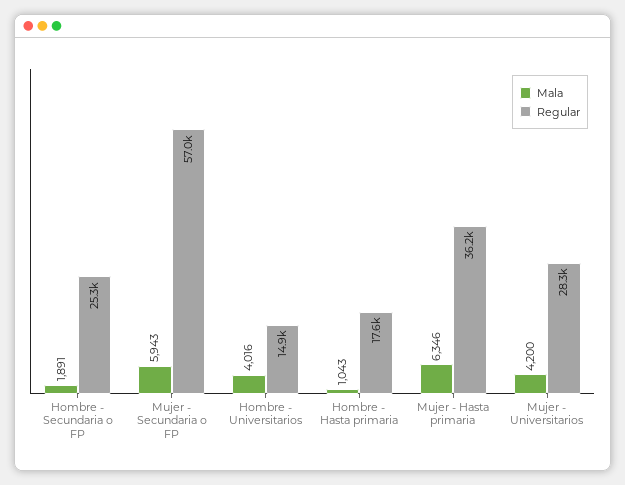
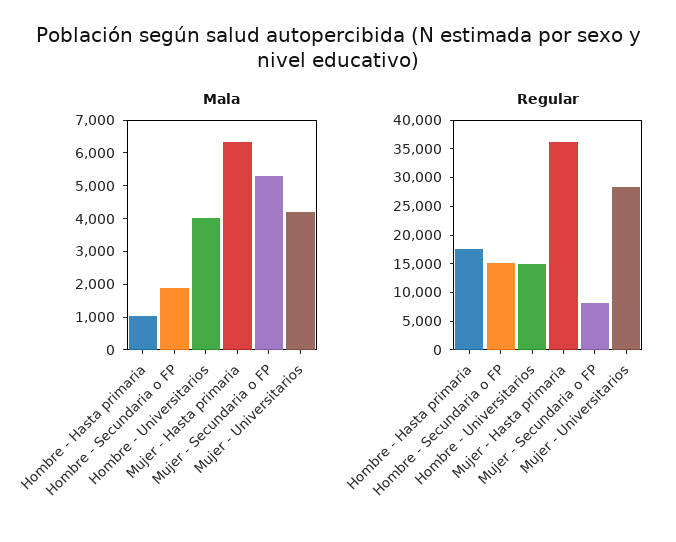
  {
    "Mala": {
      "Hombre - Secundaria o FP": 1891,
-     "Mujer - Secundaria o FP": 5943,
+     "Mujer - Secundaria o FP": 5250,
      "Hombre - Universitarios": 4016,
      "Hombre - Hasta primaria": 1043,
      "Mujer - Hasta primaria": 6346,
      "Mujer - Universitarios": 4200
    },
    "Regular": {
-     "Hombre - Secundaria o FP": 25300,
+     "Hombre - Secundaria o FP": 15000,
-     "Mujer - Secundaria o FP": 57000,
+     "Mujer - Secundaria o FP": 7500,
      "Hombre - Universitarios": 14900,
      "Hombre - Hasta primaria": 17600,
      "Mujer - Hasta primaria": 36200,
      "Mujer - Universitarios": 28300
    }
  }

